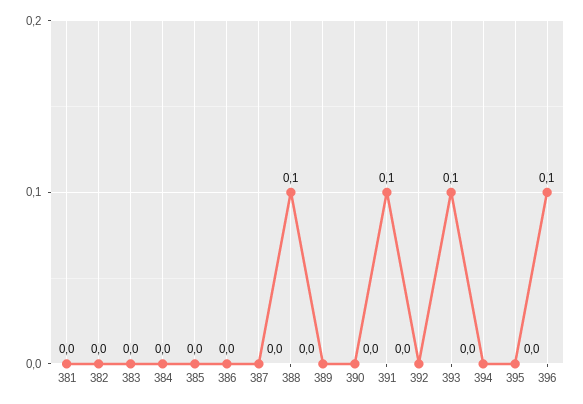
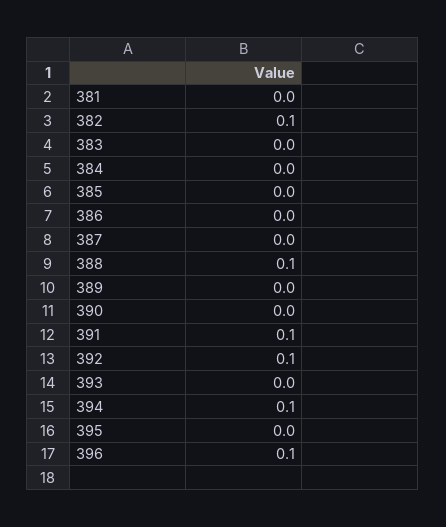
  {
    "381": 0,
-   "382": 0,
+   "382": 0.1,
    "383": 0,
    "384": 0,
    "385": 0,
    "386": 0,
    "387": 0,
    "388": 0.1,
    "389": 0,
    "390": 0,
    "391": 0.1,
-   "392": 0,
+   "392": 0.1,
-   "393": 0.1,
+   "393": 0,
-   "394": 0,
+   "394": 0.1,
    "395": 0,
    "396": 0.1
  }

